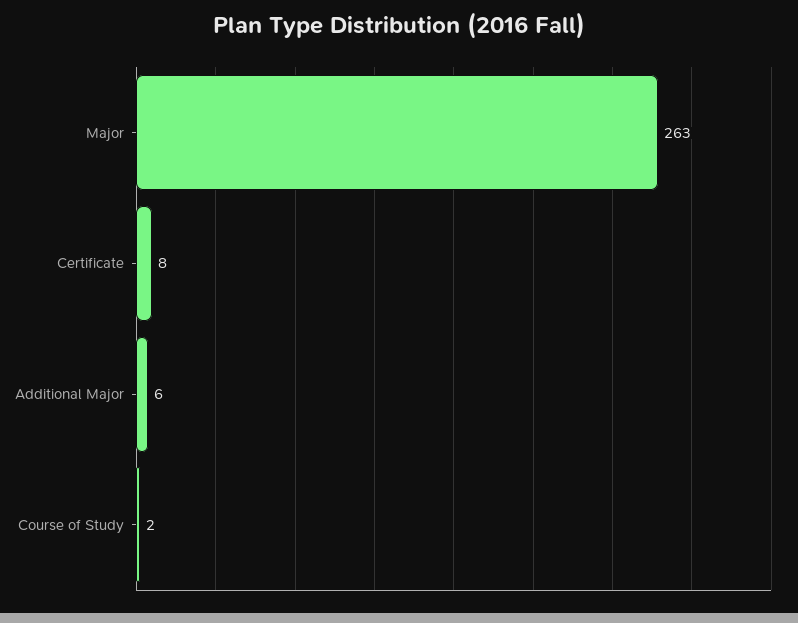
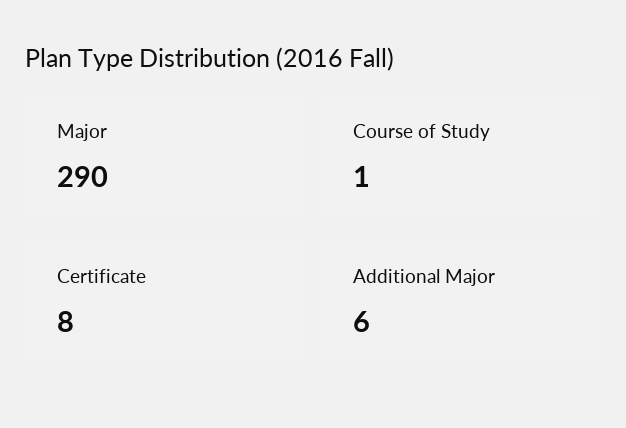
  {
-   "Major": 263,
+   "Major": 290,
    "Certificate": 8,
    "Additional Major": 6,
-   "Course of Study": 2
+   "Course of Study": 1
  }

